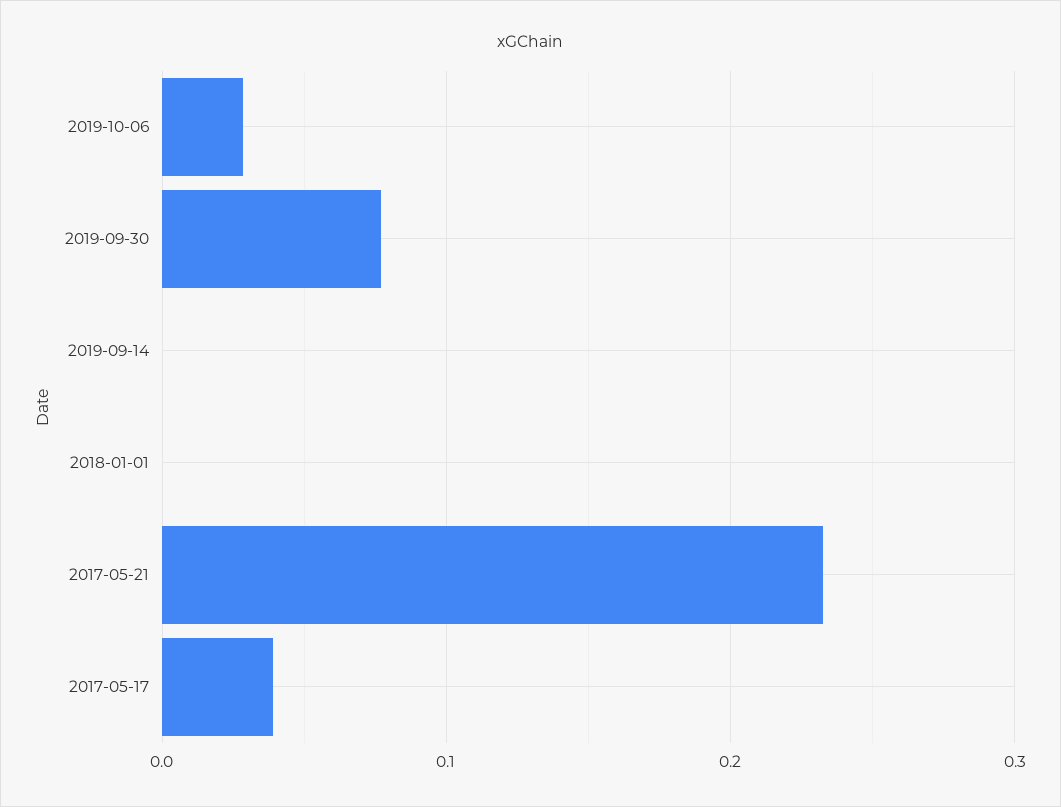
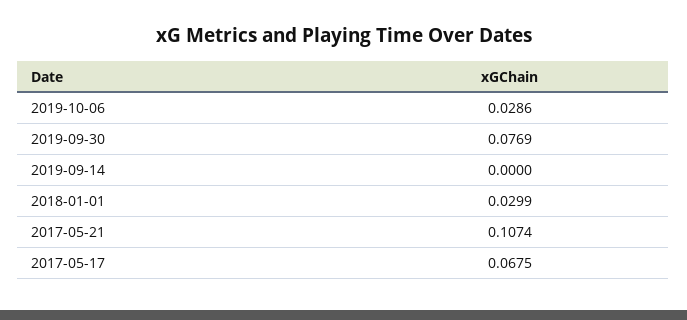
  {
    "2019-10-06": 0.0286,
    "2019-09-30": 0.0769,
    "2019-09-14": 0,
-   "2018-01-01": 0,
+   "2018-01-01": 0.0299,
-   "2017-05-21": 0.23,
+   "2017-05-21": 0.1074,
-   "2017-05-17": 0.04
+   "2017-05-17": 0.0675
  }

